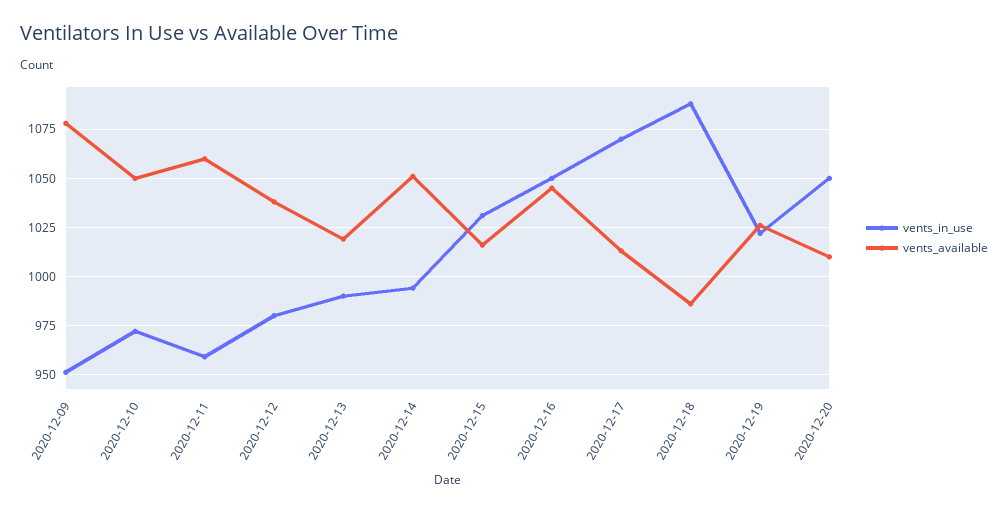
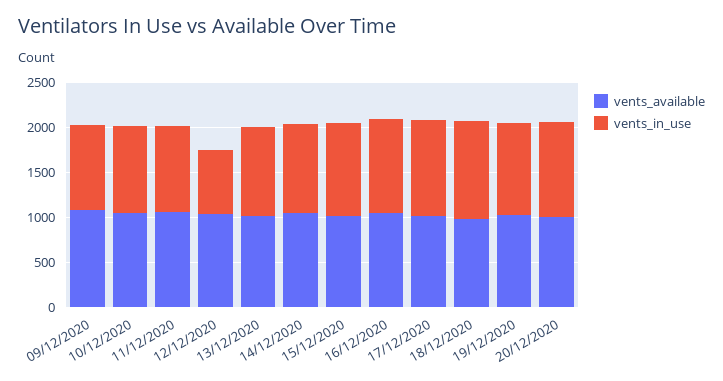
  {
    "vents_in_use": {
      "2020-12-09": 950,
      "2020-12-10": 970,
      "2020-12-11": 960,
-     "2020-12-12": 980,
+     "2020-12-12": 700,
      "2020-12-13": 990,
      "2020-12-14": 995,
      "2020-12-15": 1030,
      "2020-12-16": 1050,
      "2020-12-17": 1070,
      "2020-12-18": 1090,
      "2020-12-19": 1020,
      "2020-12-20": 1050
    },
    "vents_available": {
      "2020-12-09": 1080,
      "2020-12-10": 1050,
      "2020-12-11": 1060,
      "2020-12-12": 1040,
      "2020-12-13": 1020,
      "2020-12-14": 1050,
      "2020-12-15": 1015,
      "2020-12-16": 1045,
      "2020-12-17": 1015,
      "2020-12-18": 985,
      "2020-12-19": 1025,
      "2020-12-20": 1010
    }
  }

